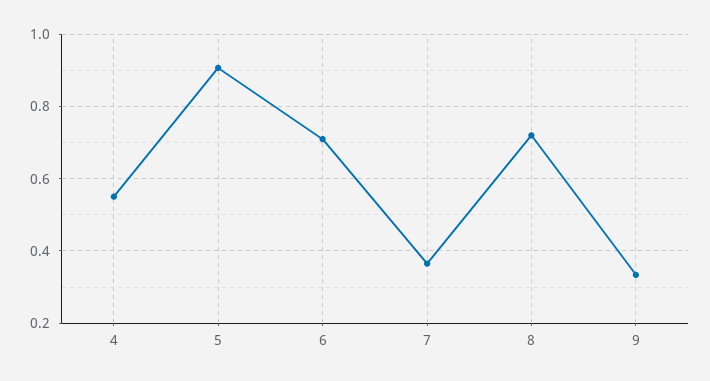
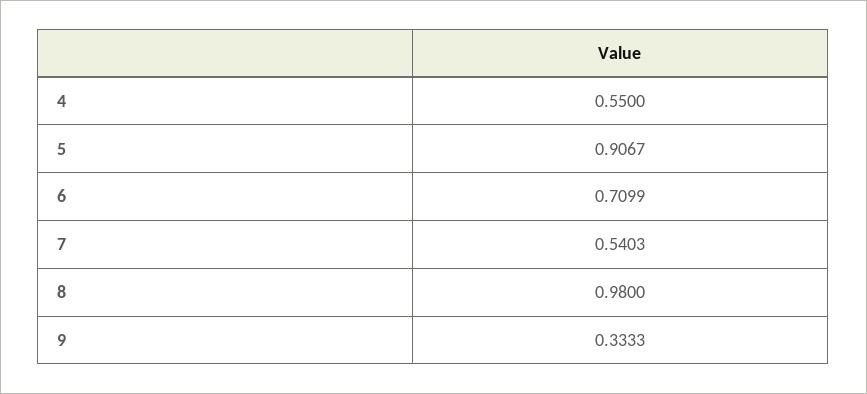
  {
    "4": 0.55,
    "5": 0.9067,
    "6": 0.7099,
-   "7": 0.36,
+   "7": 0.5403,
-   "8": 0.72,
+   "8": 0.98,
    "9": 0.3333
  }

